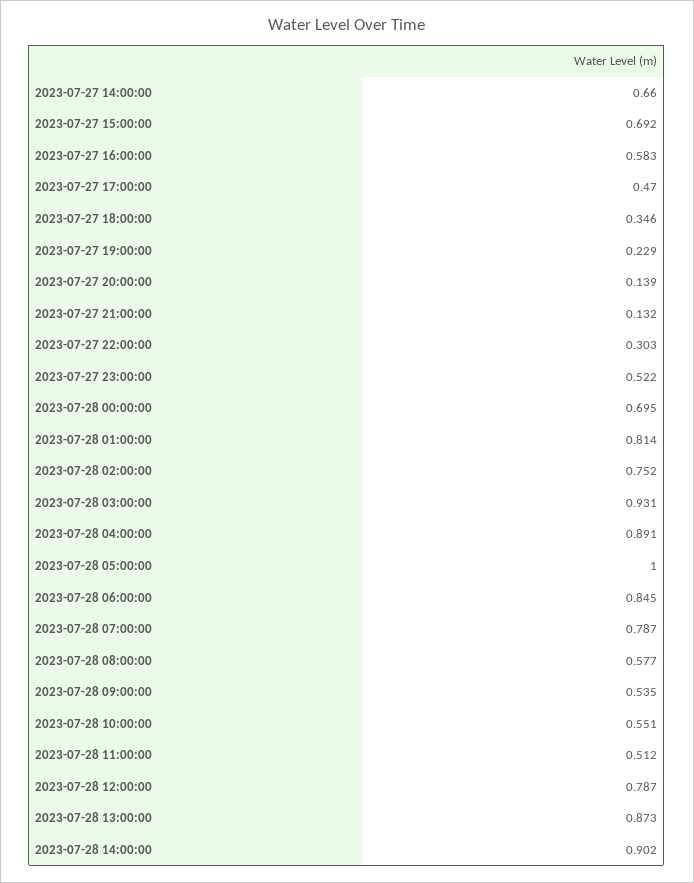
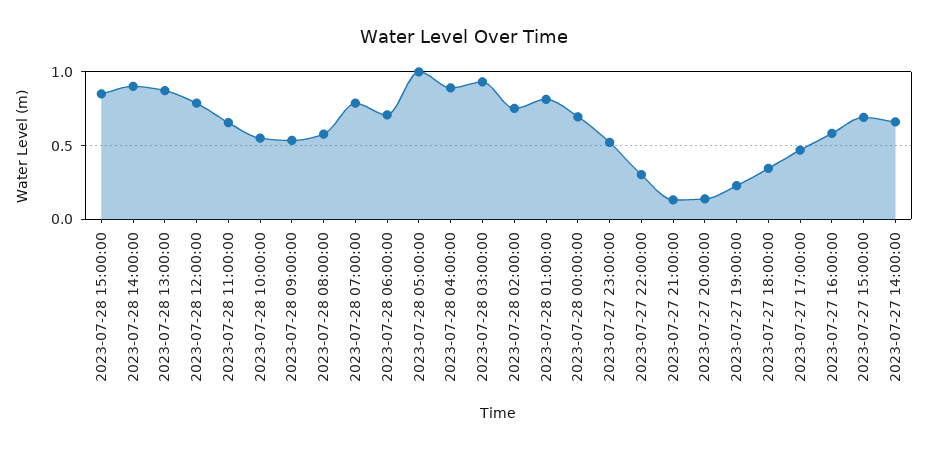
  {
    "2023-07-27 14:00:00": 0.66,
    "2023-07-27 15:00:00": 0.692,
    "2023-07-27 16:00:00": 0.583,
    "2023-07-27 17:00:00": 0.47,
    "2023-07-27 18:00:00": 0.346,
    "2023-07-27 19:00:00": 0.229,
    "2023-07-27 20:00:00": 0.139,
    "2023-07-27 21:00:00": 0.132,
    "2023-07-27 22:00:00": 0.303,
    "2023-07-27 23:00:00": 0.522,
    "2023-07-28 00:00:00": 0.695,
    "2023-07-28 01:00:00": 0.814,
    "2023-07-28 02:00:00": 0.752,
    "2023-07-28 03:00:00": 0.931,
    "2023-07-28 04:00:00": 0.891,
    "2023-07-28 05:00:00": 1,
-   "2023-07-28 06:00:00": 0.845,
+   "2023-07-28 06:00:00": 0.7,
    "2023-07-28 07:00:00": 0.787,
    "2023-07-28 08:00:00": 0.577,
    "2023-07-28 09:00:00": 0.535,
    "2023-07-28 10:00:00": 0.551,
-   "2023-07-28 11:00:00": 0.512,
+   "2023-07-28 11:00:00": 0.65,
    "2023-07-28 12:00:00": 0.787,
    "2023-07-28 13:00:00": 0.873,
-   "2023-07-28 14:00:00": 0.902
+   "2023-07-28 14:00:00": 0.902,
+   "2023-07-28 15:00:00": 0.85
  }

